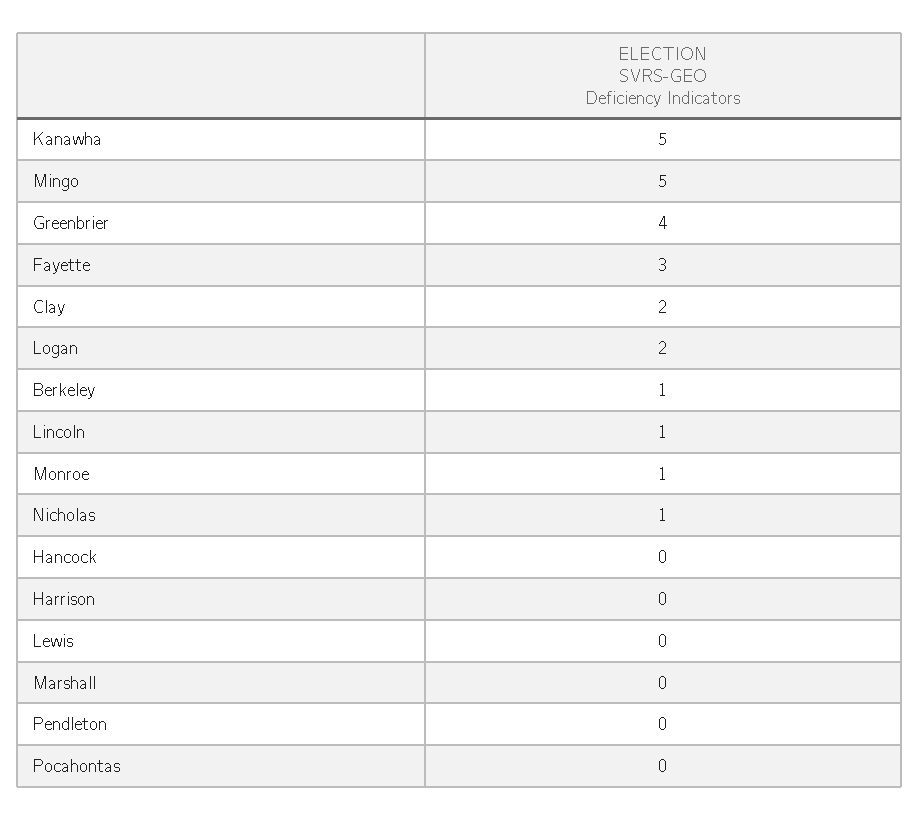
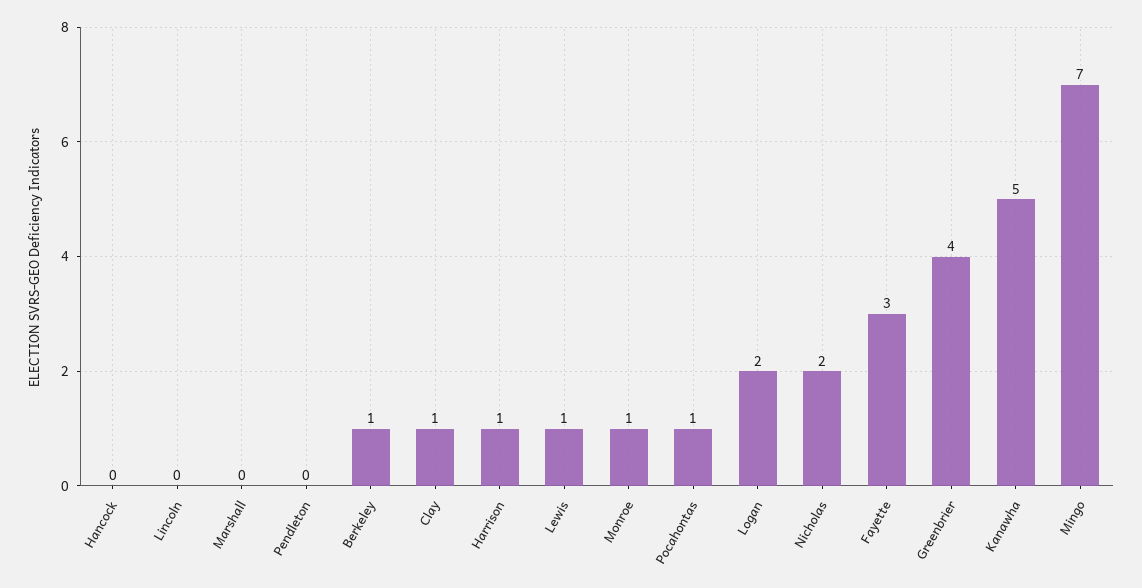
  {
    "Kanawha": 5,
-   "Mingo": 5,
+   "Mingo": 7,
    "Greenbrier": 4,
    "Fayette": 3,
-   "Clay": 2,
+   "Clay": 1,
    "Logan": 2,
    "Berkeley": 1,
-   "Lincoln": 1,
+   "Lincoln": 0,
    "Monroe": 1,
-   "Nicholas": 1,
+   "Nicholas": 2,
    "Hancock": 0,
-   "Harrison": 0,
+   "Harrison": 1,
-   "Lewis": 0,
+   "Lewis": 1,
    "Marshall": 0,
    "Pendleton": 0,
-   "Pocahontas": 0
+   "Pocahontas": 1
  }

